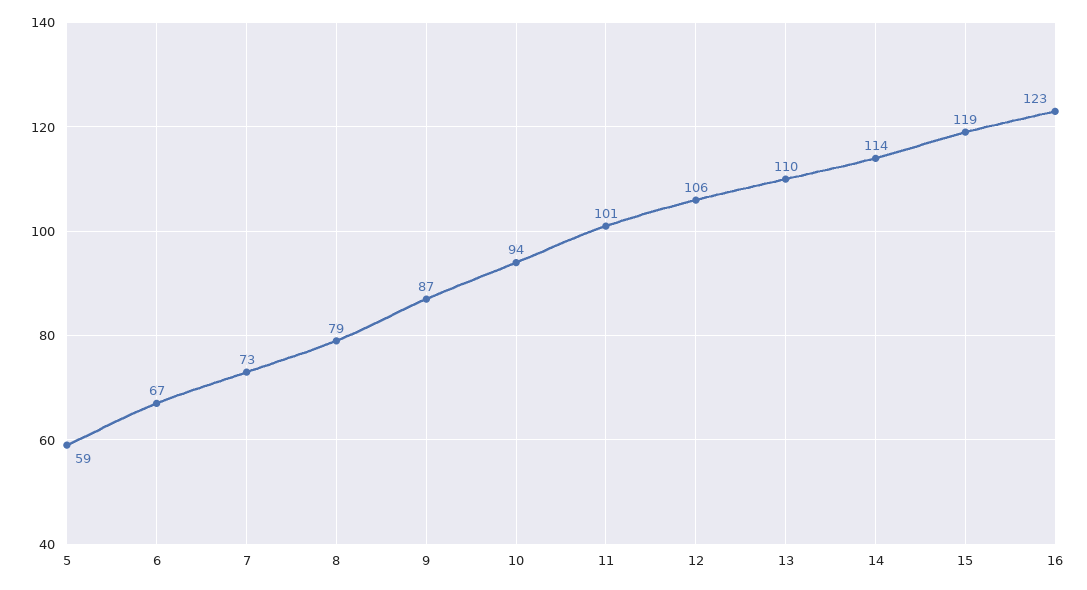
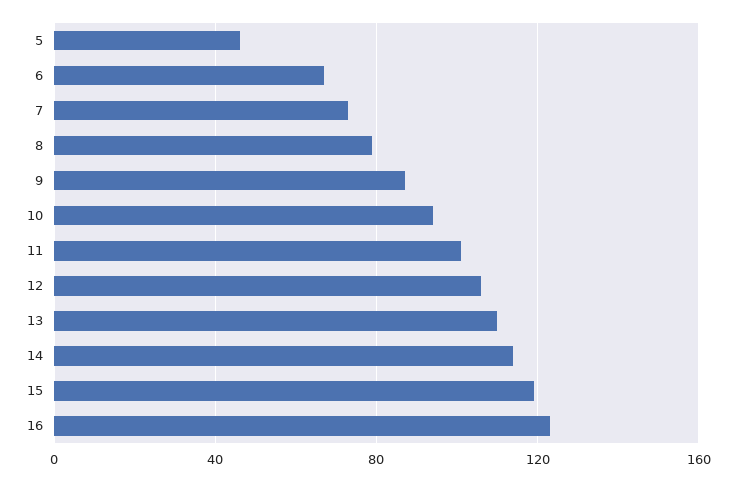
  {
-   "5": 59,
+   "5": 45,
    "6": 67,
    "7": 73,
    "8": 79,
    "9": 87,
    "10": 94,
    "11": 101,
    "12": 106,
    "13": 110,
    "14": 114,
    "15": 119,
    "16": 123
  }

